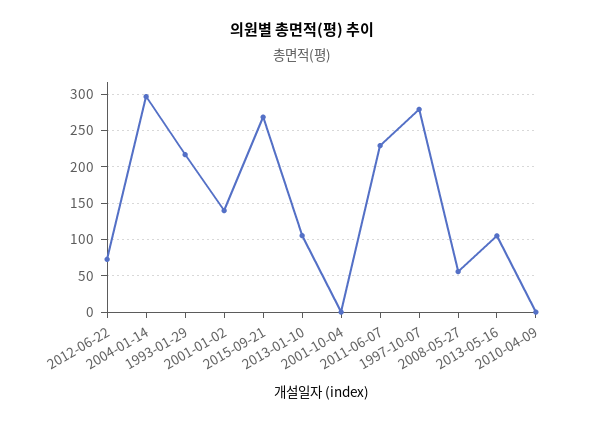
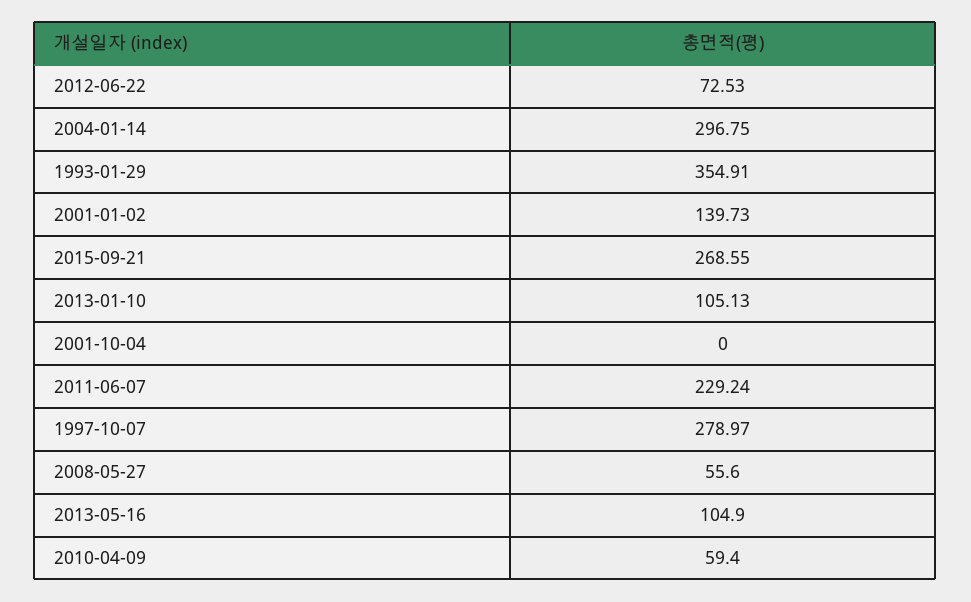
  {
    "2012-06-22": 72.53,
    "2004-01-14": 296.75,
-   "1993-01-29": 220,
+   "1993-01-29": 354.91,
    "2001-01-02": 139.73,
    "2015-09-21": 268.55,
    "2013-01-10": 105.13,
    "2001-10-04": 0,
    "2011-06-07": 229.24,
    "1997-10-07": 278.97,
    "2008-05-27": 55.6,
    "2013-05-16": 104.9,
-   "2010-04-09": 0
+   "2010-04-09": 59.4
  }

